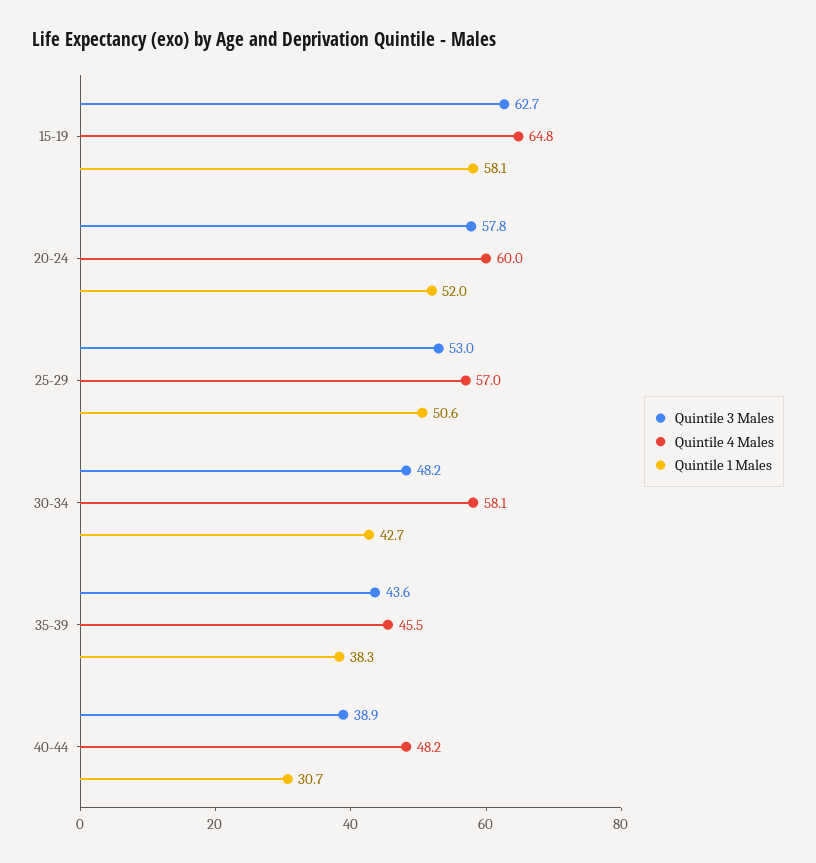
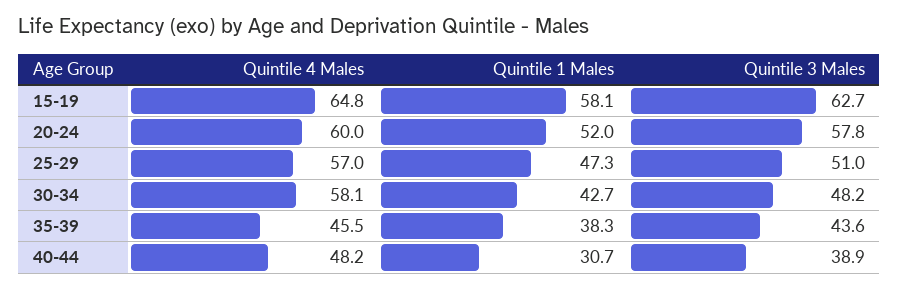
  {
    "Quintile 3 Males": {
      "15-19": 62.7,
      "20-24": 57.8,
-     "25-29": 53,
+     "25-29": 51,
      "30-34": 48.2,
      "35-39": 43.6,
      "40-44": 38.9
    },
    "Quintile 4 Males": {
      "15-19": 64.8,
      "20-24": 60,
      "25-29": 57,
      "30-34": 58.1,
      "35-39": 45.5,
      "40-44": 48.2
    },
    "Quintile 1 Males": {
      "15-19": 58.1,
      "20-24": 52,
-     "25-29": 50.6,
+     "25-29": 47.3,
      "30-34": 42.7,
      "35-39": 38.3,
      "40-44": 30.7
    }
  }

